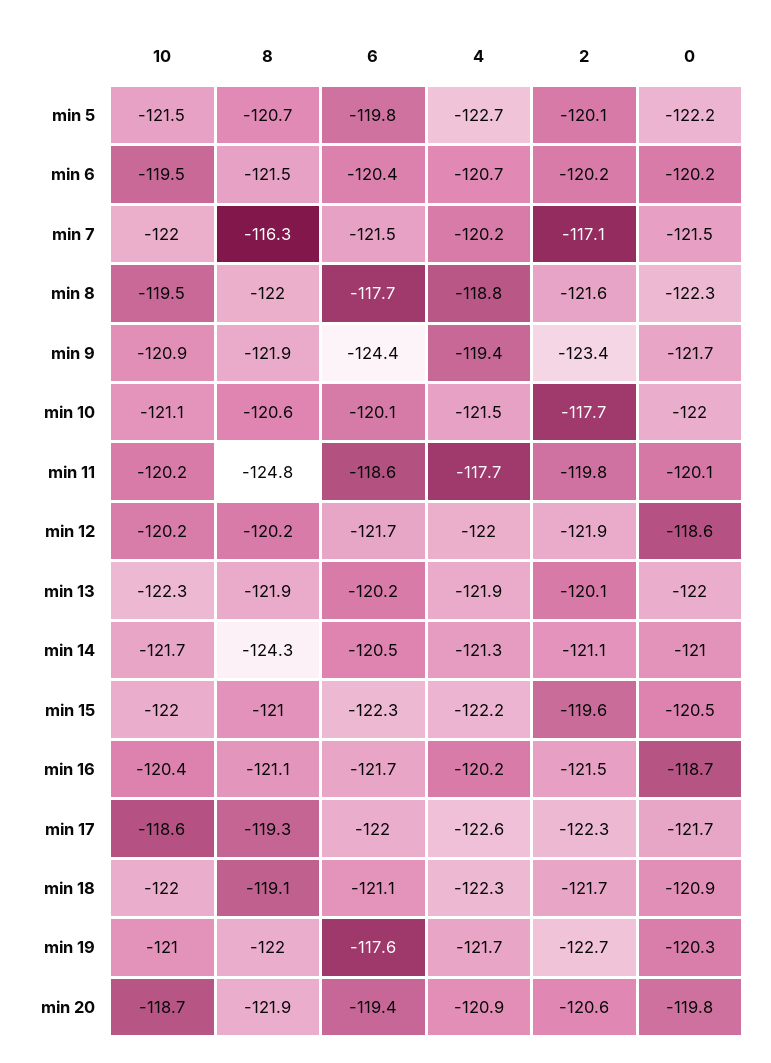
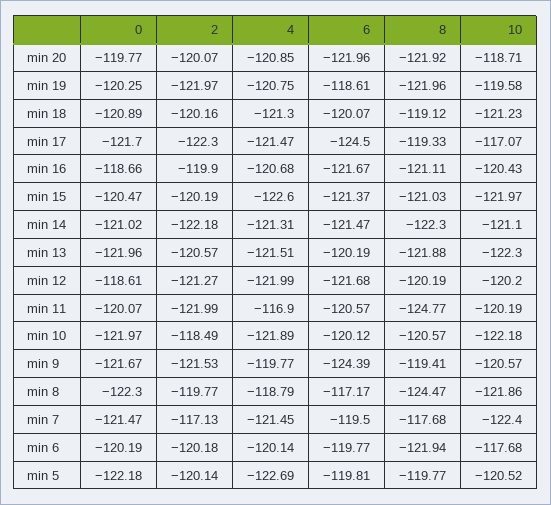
  {
    "10": {
-     "min 5": -121.5,
+     "min 5": -120.52,
-     "min 6": -119.5,
+     "min 6": -117.68,
-     "min 7": -122,
+     "min 7": -122.4,
-     "min 8": -119.5,
+     "min 8": -121.86,
-     "min 9": -120.9,
+     "min 9": -120.57,
-     "min 10": -121.1,
+     "min 10": -122.18,
      "min 11": -120.19,
      "min 12": -120.2,
      "min 13": -122.3,
-     "min 14": -121.7,
+     "min 14": -121.1,
      "min 15": -121.97,
      "min 16": -120.43,
-     "min 17": -118.6,
+     "min 17": -117.07,
-     "min 18": -122,
+     "min 18": -121.23,
-     "min 19": -121,
+     "min 19": -119.58,
      "min 20": -118.71
    },
    "8": {
-     "min 5": -120.7,
+     "min 5": -119.77,
-     "min 6": -121.5,
+     "min 6": -121.94,
-     "min 7": -116.3,
+     "min 7": -117.68,
-     "min 8": -122,
+     "min 8": -124.47,
-     "min 9": -121.9,
+     "min 9": -119.41,
      "min 10": -120.57,
      "min 11": -124.77,
      "min 12": -120.19,
      "min 13": -121.88,
-     "min 14": -124.3,
+     "min 14": -122.3,
      "min 15": -121.03,
      "min 16": -121.11,
      "min 17": -119.33,
      "min 18": -119.12,
      "min 19": -121.96,
      "min 20": -121.92
    },
    "6": {
      "min 5": -119.81,
-     "min 6": -120.4,
+     "min 6": -119.77,
-     "min 7": -121.5,
+     "min 7": -119.5,
-     "min 8": -117.7,
+     "min 8": -117.17,
      "min 9": -124.39,
      "min 10": -120.12,
-     "min 11": -118.6,
+     "min 11": -120.57,
      "min 12": -121.68,
      "min 13": -120.19,
-     "min 14": -120.5,
+     "min 14": -121.47,
-     "min 15": -122.3,
+     "min 15": -121.37,
      "min 16": -121.67,
-     "min 17": -122,
+     "min 17": -124.5,
-     "min 18": -121.1,
+     "min 18": -120.07,
-     "min 19": -117.6,
+     "min 19": -118.61,
-     "min 20": -119.4
+     "min 20": -121.96
    },
    "4": {
      "min 5": -122.69,
-     "min 6": -120.7,
+     "min 6": -120.14,
-     "min 7": -120.2,
+     "min 7": -121.45,
      "min 8": -118.79,
-     "min 9": -119.4,
+     "min 9": -119.77,
-     "min 10": -121.5,
+     "min 10": -121.89,
-     "min 11": -117.7,
+     "min 11": -116.9,
      "min 12": -121.99,
-     "min 13": -121.9,
+     "min 13": -121.51,
      "min 14": -121.31,
-     "min 15": -122.2,
+     "min 15": -122.6,
-     "min 16": -120.2,
+     "min 16": -120.68,
-     "min 17": -122.6,
+     "min 17": -121.47,
-     "min 18": -122.3,
+     "min 18": -121.3,
-     "min 19": -121.7,
+     "min 19": -120.75,
      "min 20": -120.85
    },
    "2": {
      "min 5": -120.14,
      "min 6": -120.18,
      "min 7": -117.13,
-     "min 8": -121.6,
+     "min 8": -119.77,
-     "min 9": -123.4,
+     "min 9": -121.53,
-     "min 10": -117.7,
+     "min 10": -118.49,
-     "min 11": -119.8,
+     "min 11": -121.99,
-     "min 12": -121.9,
+     "min 12": -121.27,
-     "min 13": -120.1,
+     "min 13": -120.57,
-     "min 14": -121.1,
+     "min 14": -122.18,
-     "min 15": -119.6,
+     "min 15": -120.19,
-     "min 16": -121.5,
+     "min 16": -119.9,
      "min 17": -122.3,
-     "min 18": -121.7,
+     "min 18": -120.16,
-     "min 19": -122.7,
+     "min 19": -121.97,
-     "min 20": -120.6
+     "min 20": -120.07
    },
    "0": {
      "min 5": -122.18,
      "min 6": -120.19,
      "min 7": -121.47,
      "min 8": -122.3,
      "min 9": -121.67,
      "min 10": -121.97,
      "min 11": -120.07,
      "min 12": -118.61,
      "min 13": -121.96,
      "min 14": -121.02,
      "min 15": -120.47,
      "min 16": -118.66,
      "min 17": -121.7,
      "min 18": -120.89,
      "min 19": -120.25,
      "min 20": -119.77
    }
  }

